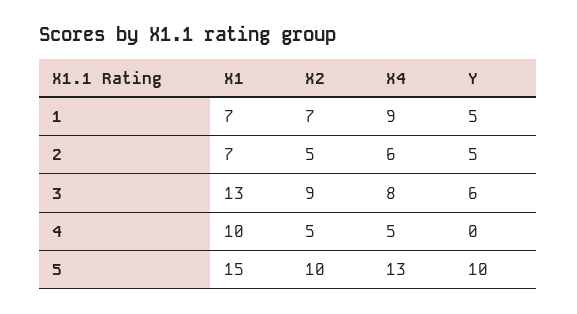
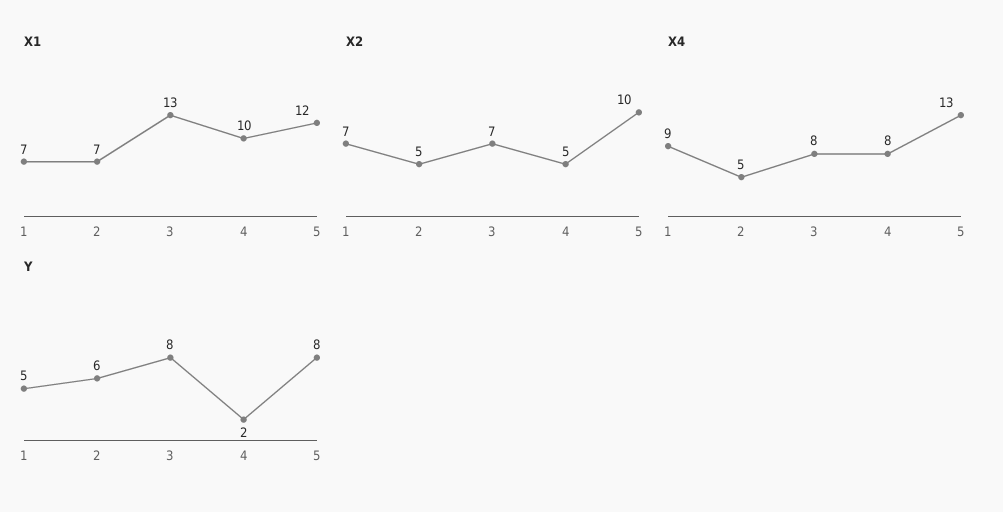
  {
    "X1": {
      "1": 7,
      "2": 7,
      "3": 13,
      "4": 10,
-     "5": 15
+     "5": 12
    },
    "X2": {
      "1": 7,
      "2": 5,
-     "3": 9,
+     "3": 7,
      "4": 5,
      "5": 10
    },
    "X4": {
      "1": 9,
-     "2": 6,
+     "2": 5,
      "3": 8,
-     "4": 5,
+     "4": 8,
      "5": 13
    },
    "Y": {
      "1": 5,
-     "2": 5,
+     "2": 6,
-     "3": 6,
+     "3": 8,
-     "4": 0,
+     "4": 2,
-     "5": 10
+     "5": 8
    }
  }

